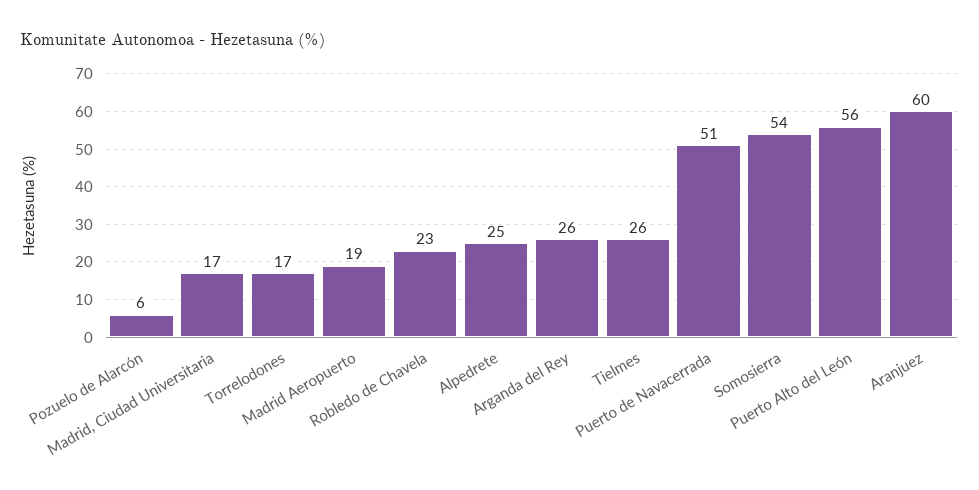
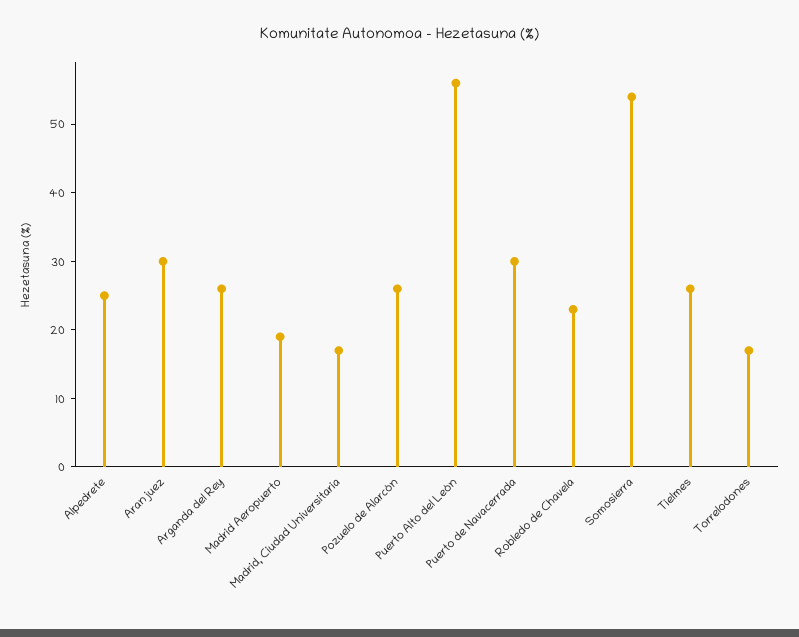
  {
-   "Pozuelo de Alarcón": 6,
+   "Pozuelo de Alarcón": 25,
    "Madrid, Ciudad Universitaria": 17,
    "Torrelodones": 17,
    "Madrid Aeropuerto": 19,
    "Robledo de Chavela": 23,
    "Alpedrete": 25,
    "Arganda del Rey": 26,
    "Tielmes": 26,
-   "Puerto de Navacerrada": 51,
+   "Puerto de Navacerrada": 30,
    "Somosierra": 54,
    "Puerto Alto del León": 56,
-   "Aranjuez": 60
+   "Aranjuez": 30
  }

